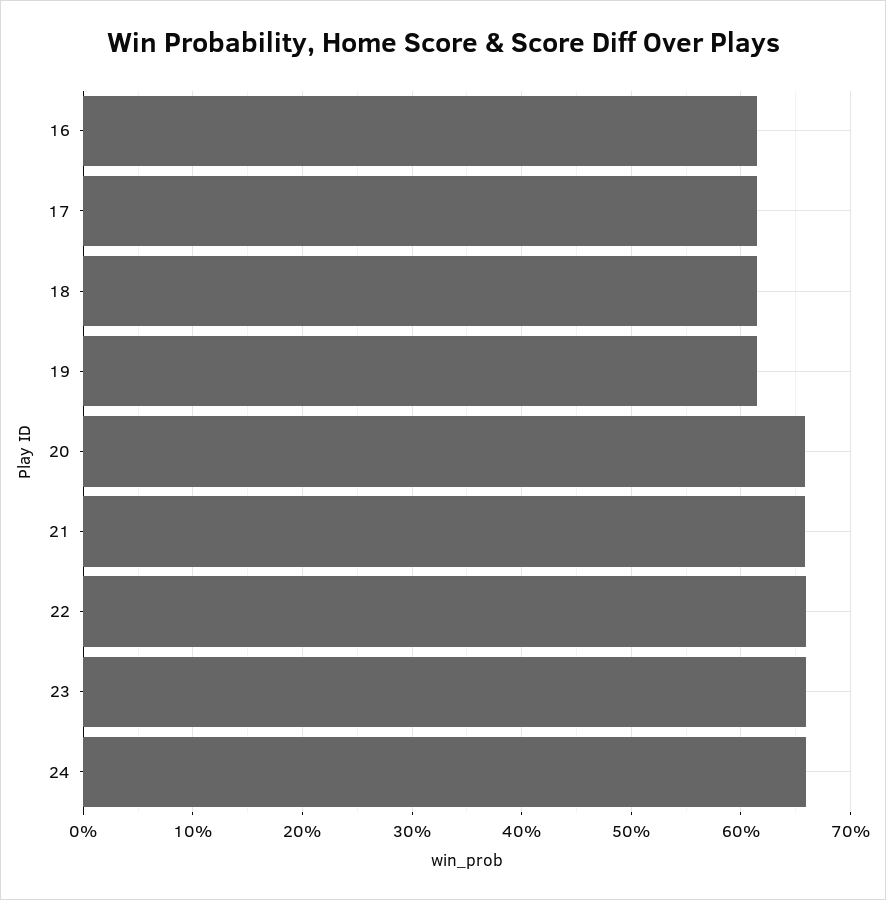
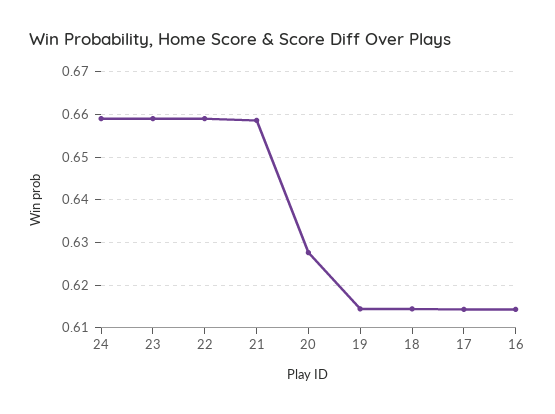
  {
    "16": 0.614,
    "17": 0.614,
    "18": 0.614,
    "19": 0.614,
-   "20": 0.66,
+   "20": 0.628,
    "21": 0.658,
    "22": 0.66,
    "23": 0.66,
    "24": 0.66
  }

